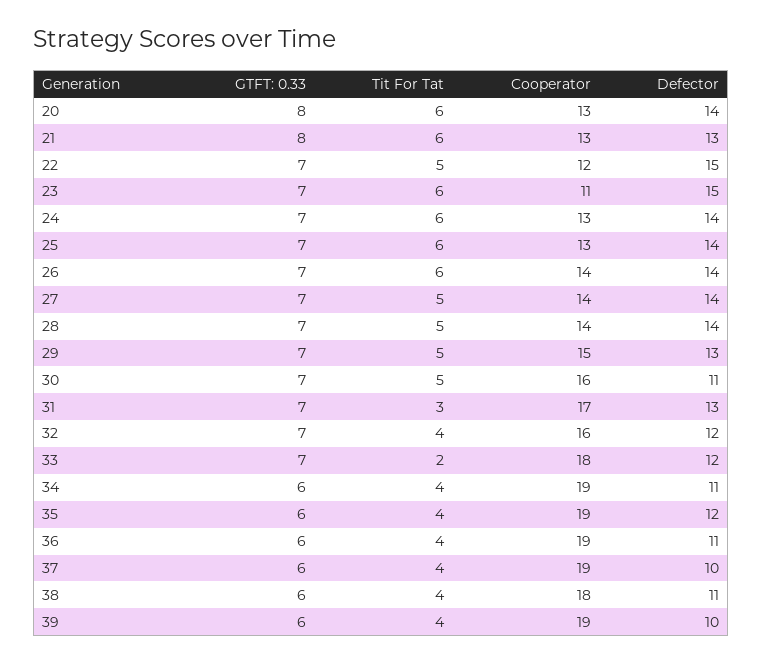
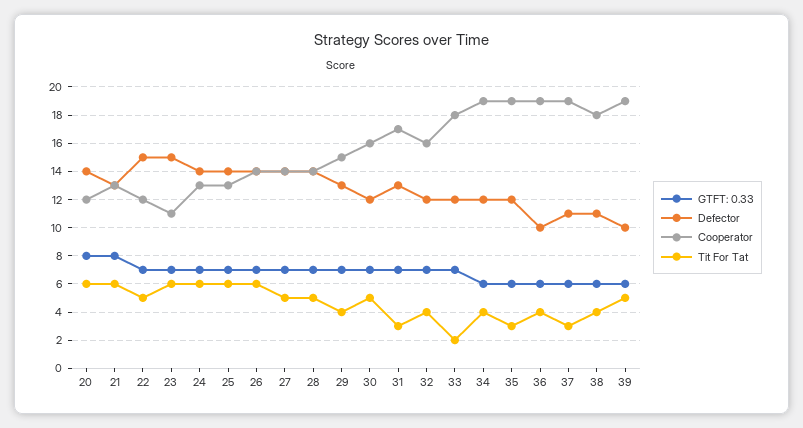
  {
    "GTFT: 0.33": {
      "20": 8,
      "21": 8,
      "22": 7,
      "23": 7,
      "24": 7,
      "25": 7,
      "26": 7,
      "27": 7,
      "28": 7,
      "29": 7,
      "30": 7,
      "31": 7,
      "32": 7,
      "33": 7,
      "34": 6,
      "35": 6,
      "36": 6,
      "37": 6,
      "38": 6,
      "39": 6
    },
    "Tit For Tat": {
      "20": 6,
      "21": 6,
      "22": 5,
      "23": 6,
      "24": 6,
      "25": 6,
      "26": 6,
      "27": 5,
      "28": 5,
-     "29": 5,
+     "29": 4,
      "30": 5,
      "31": 3,
      "32": 4,
      "33": 2,
      "34": 4,
-     "35": 4,
+     "35": 3,
      "36": 4,
-     "37": 4,
+     "37": 3,
      "38": 4,
-     "39": 4
+     "39": 5
    },
    "Cooperator": {
-     "20": 13,
+     "20": 12,
      "21": 13,
      "22": 12,
      "23": 11,
      "24": 13,
      "25": 13,
      "26": 14,
      "27": 14,
      "28": 14,
      "29": 15,
      "30": 16,
      "31": 17,
      "32": 16,
      "33": 18,
      "34": 19,
      "35": 19,
      "36": 19,
      "37": 19,
      "38": 18,
      "39": 19
    },
    "Defector": {
      "20": 14,
      "21": 13,
      "22": 15,
      "23": 15,
      "24": 14,
      "25": 14,
      "26": 14,
      "27": 14,
      "28": 14,
      "29": 13,
-     "30": 11,
+     "30": 12,
      "31": 13,
      "32": 12,
      "33": 12,
-     "34": 11,
+     "34": 12,
      "35": 12,
-     "36": 11,
+     "36": 10,
-     "37": 10,
+     "37": 11,
      "38": 11,
      "39": 10
    }
  }

